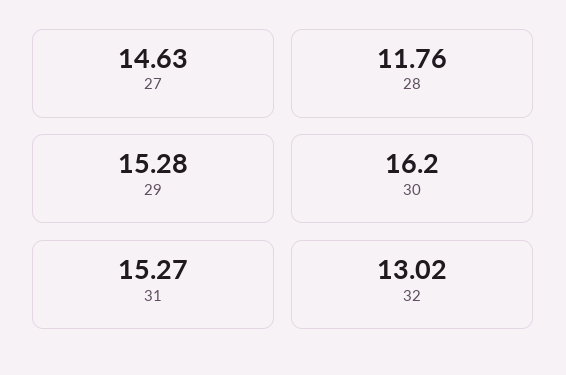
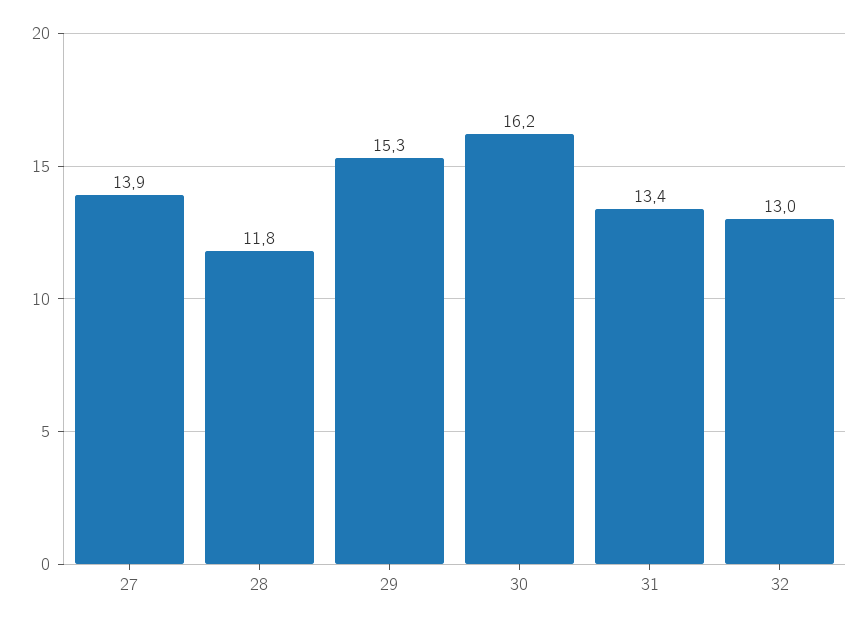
  {
-   "27": 14.63,
+   "27": 13.9,
    "28": 11.76,
    "29": 15.28,
    "30": 16.2,
-   "31": 15.27,
+   "31": 13.4,
    "32": 13.02
  }

